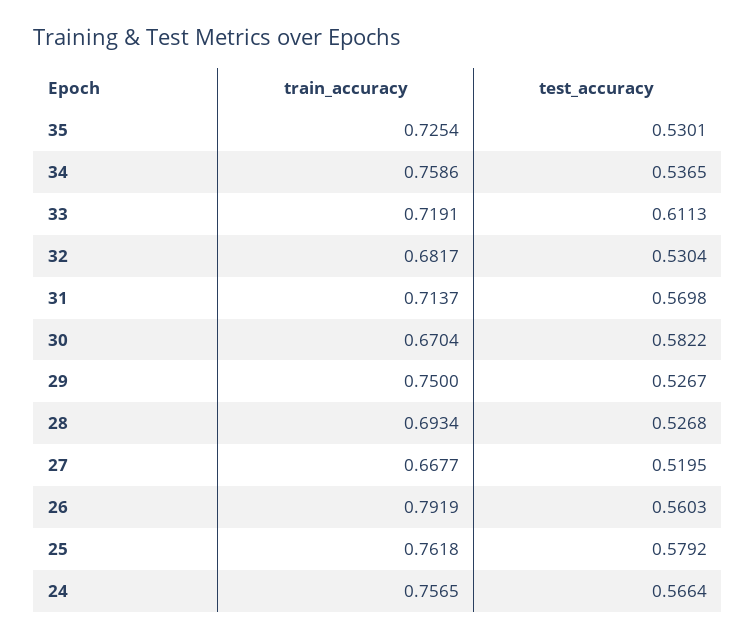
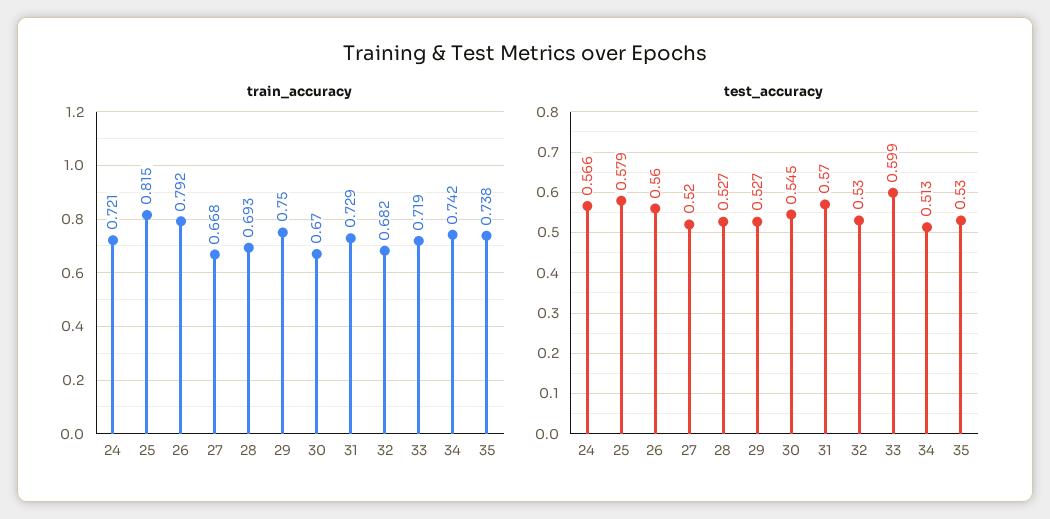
  {
    "train_accuracy": {
-     "35": 0.7254,
+     "35": 0.738,
-     "34": 0.7586,
+     "34": 0.742,
      "33": 0.7191,
      "32": 0.6817,
-     "31": 0.7137,
+     "31": 0.729,
      "30": 0.6704,
      "29": 0.75,
      "28": 0.6934,
      "27": 0.6677,
      "26": 0.7919,
-     "25": 0.7618,
+     "25": 0.815,
-     "24": 0.7565
+     "24": 0.721
    },
    "test_accuracy": {
      "35": 0.5301,
-     "34": 0.5365,
+     "34": 0.513,
-     "33": 0.6113,
+     "33": 0.599,
      "32": 0.5304,
      "31": 0.5698,
-     "30": 0.5822,
+     "30": 0.545,
      "29": 0.5267,
      "28": 0.5268,
      "27": 0.5195,
      "26": 0.5603,
      "25": 0.5792,
      "24": 0.5664
    }
  }

